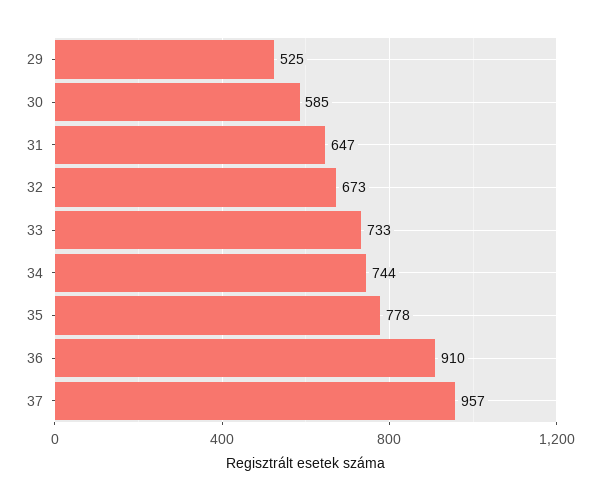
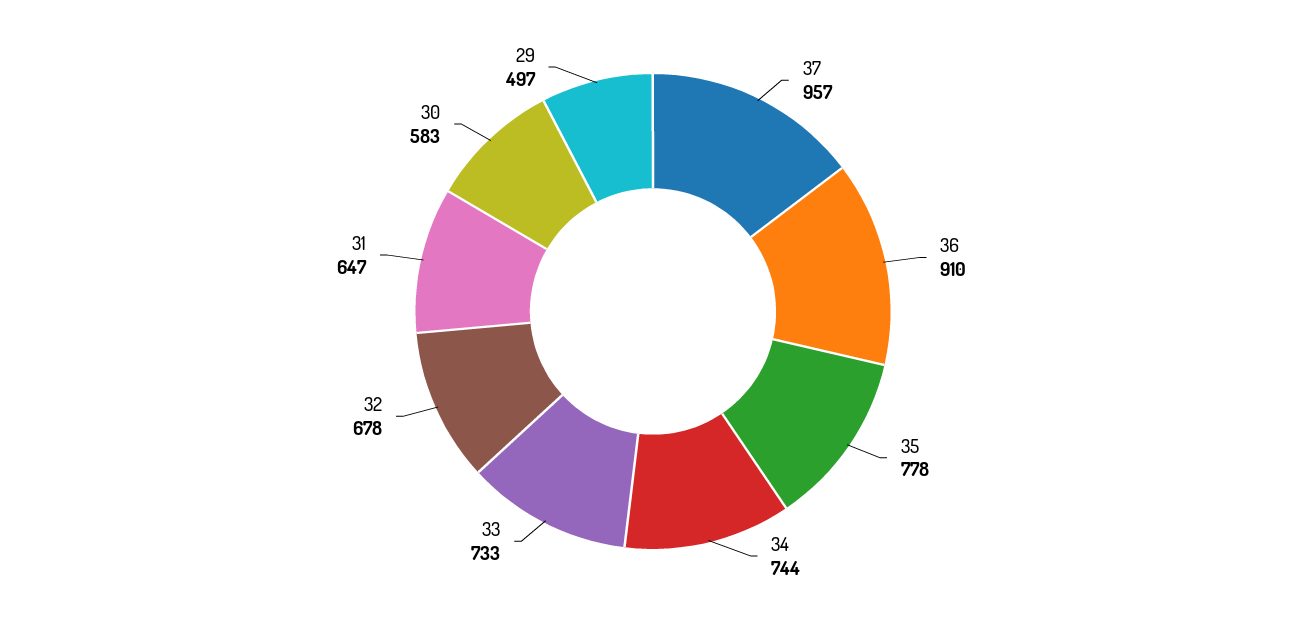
  {
-   "29": 525,
+   "29": 497,
-   "30": 585,
+   "30": 583,
    "31": 647,
-   "32": 673,
+   "32": 678,
    "33": 733,
    "34": 744,
    "35": 778,
    "36": 910,
    "37": 957
  }

